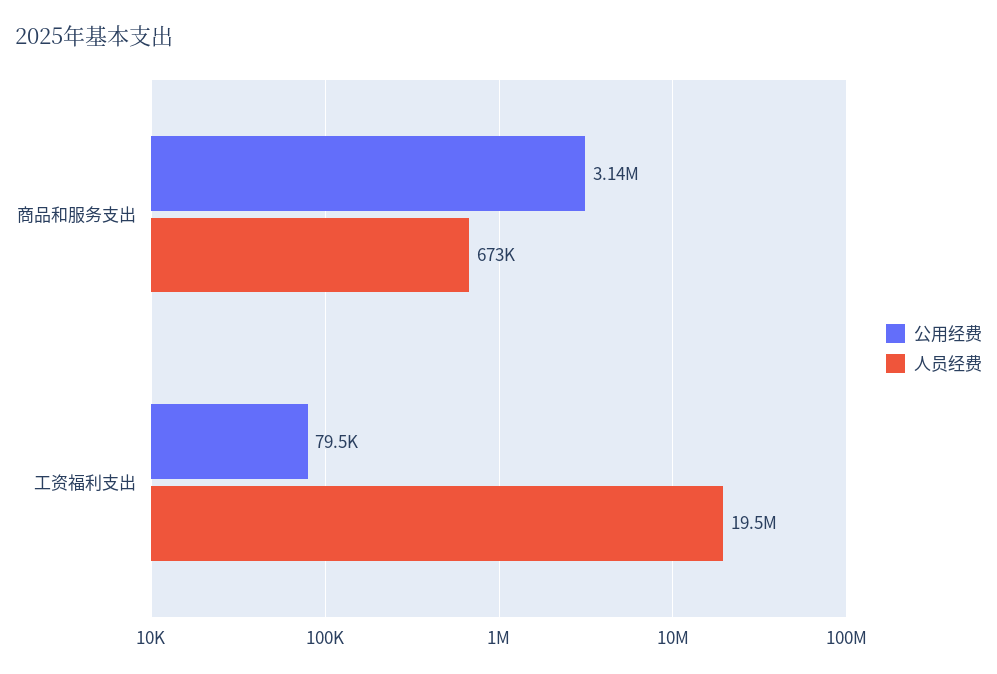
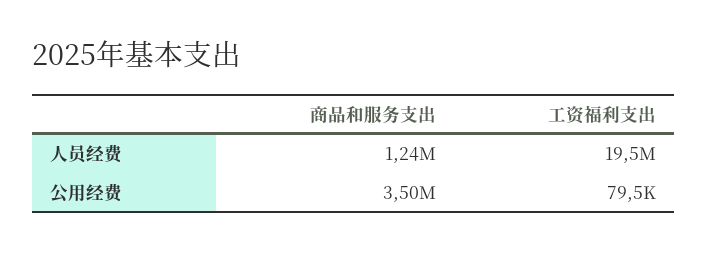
  {
    "公用经费": {
-     "商品和服务支出": 3140000,
+     "商品和服务支出": 3500000,
      "工资福利支出": 79500
    },
    "人员经费": {
-     "商品和服务支出": 673000,
+     "商品和服务支出": 1240000,
      "工资福利支出": 19500000
    }
  }

